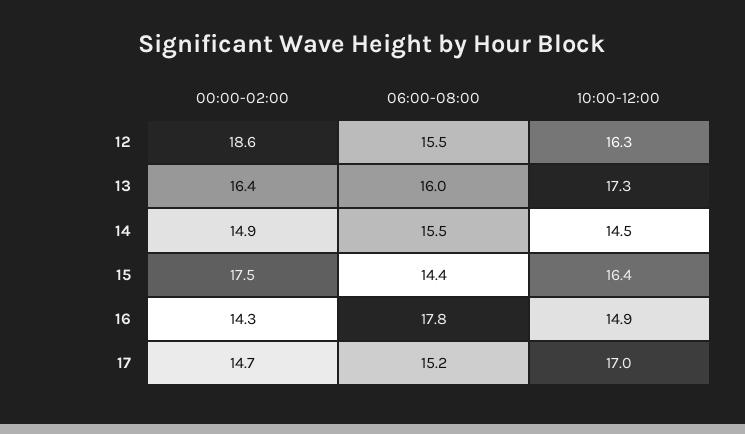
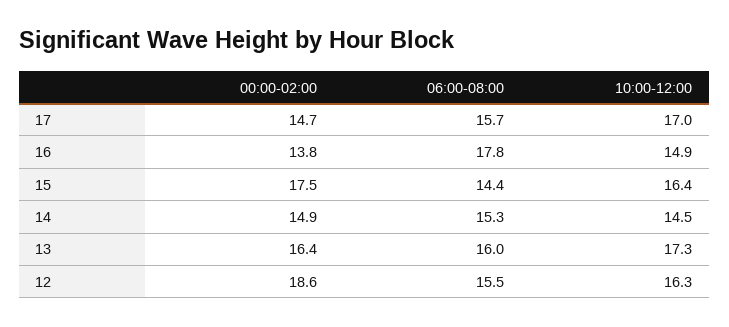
  {
    "00:00-02:00": {
      "12": 18.6,
      "13": 16.4,
      "14": 14.9,
      "15": 17.5,
-     "16": 14.3,
+     "16": 13.8,
      "17": 14.7
    },
    "06:00-08:00": {
      "12": 15.5,
      "13": 16,
-     "14": 15.5,
+     "14": 15.3,
      "15": 14.4,
      "16": 17.8,
-     "17": 15.2
+     "17": 15.7
    },
    "10:00-12:00": {
      "12": 16.3,
      "13": 17.3,
      "14": 14.5,
      "15": 16.4,
      "16": 14.9,
      "17": 17
    }
  }

